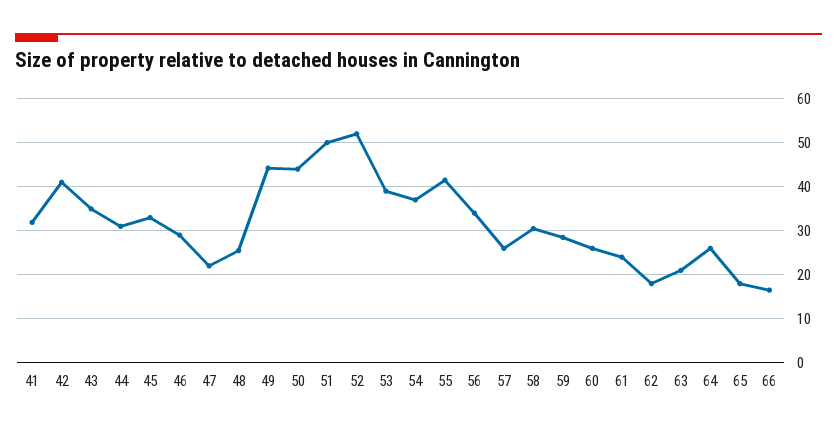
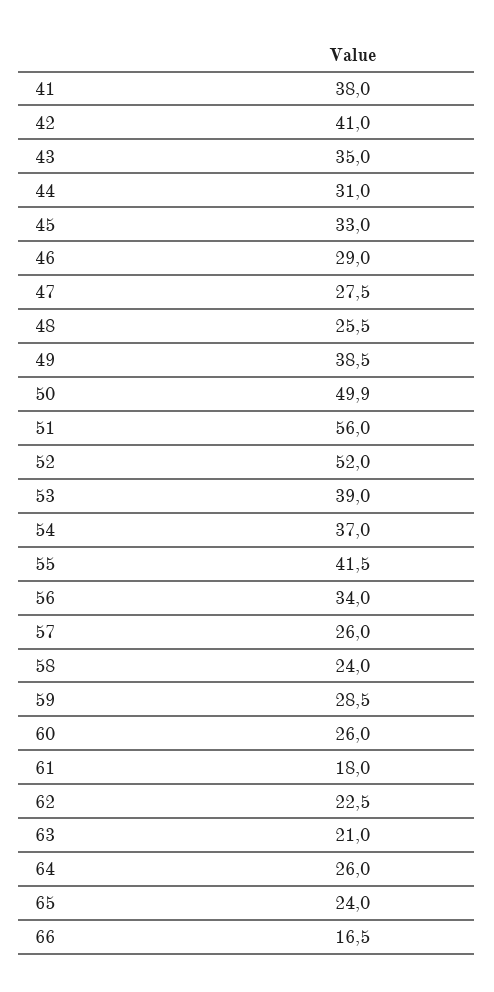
  {
-   "41": 32,
+   "41": 38,
    "42": 41,
    "43": 35,
    "44": 31,
    "45": 33,
    "46": 29,
-   "47": 22,
+   "47": 27.5,
    "48": 25.5,
-   "49": 44,
+   "49": 38.5,
-   "50": 44,
+   "50": 49.9,
-   "51": 50,
+   "51": 56,
    "52": 52,
    "53": 39,
    "54": 37,
    "55": 41.5,
    "56": 34,
    "57": 26,
-   "58": 30,
+   "58": 24,
    "59": 28.5,
    "60": 26,
-   "61": 24,
+   "61": 18,
-   "62": 18,
+   "62": 22.5,
    "63": 21,
    "64": 26,
-   "65": 18,
+   "65": 24,
    "66": 16.5
  }

